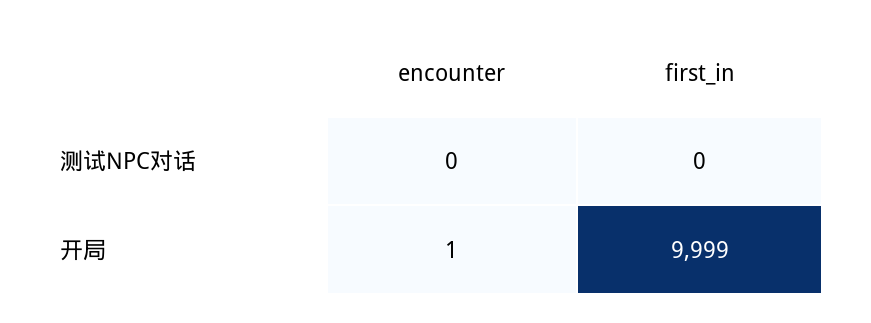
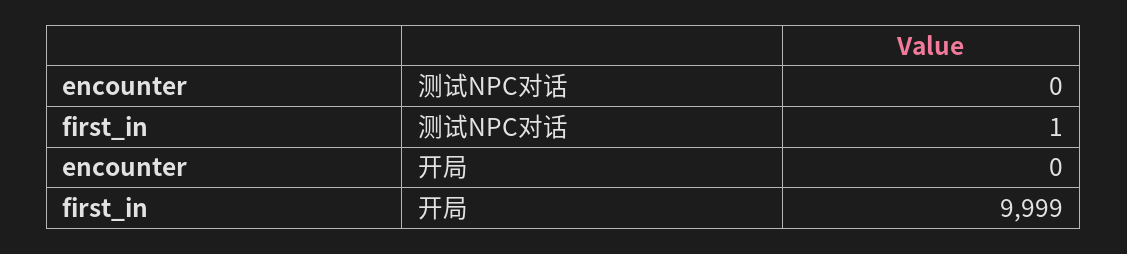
  {
    "encounter": {
      "测试NPC对话": 0,
-     "开局": 1
+     "开局": 0
    },
    "first_in": {
-     "测试NPC对话": 0,
+     "测试NPC对话": 1,
      "开局": 9999
    }
  }

